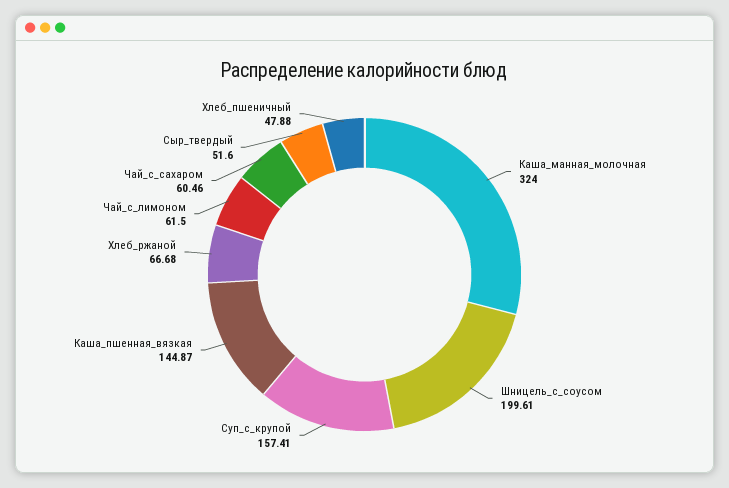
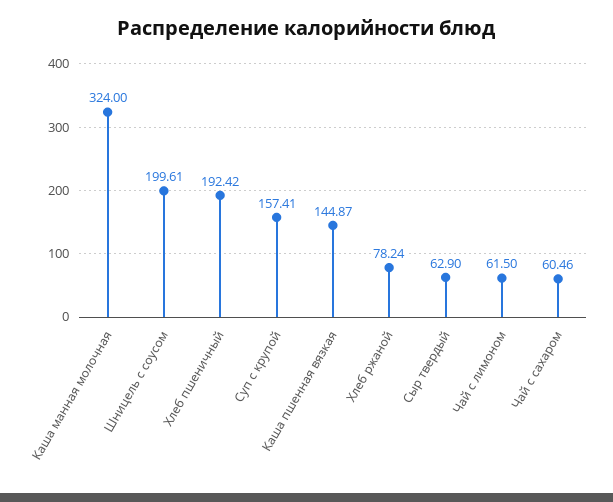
  {
    "Каша_манная_молочная": 324,
    "Шницель_с_соусом": 199.61,
    "Суп_с_крупой": 157.41,
    "Каша_пшенная_вязкая": 144.87,
-   "Хлеб_ржаной": 66.68,
+   "Хлеб_ржаной": 78.24,
    "Чай_с_лимоном": 61.5,
    "Чай_с_сахаром": 60.46,
-   "Сыр_твердый": 51.6,
+   "Сыр_твердый": 62.9,
-   "Хлеб_пшеничный": 47.88
+   "Хлеб_пшеничный": 192.42
  }

